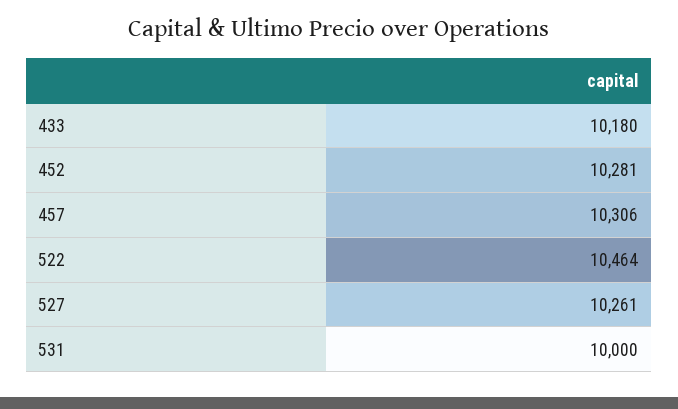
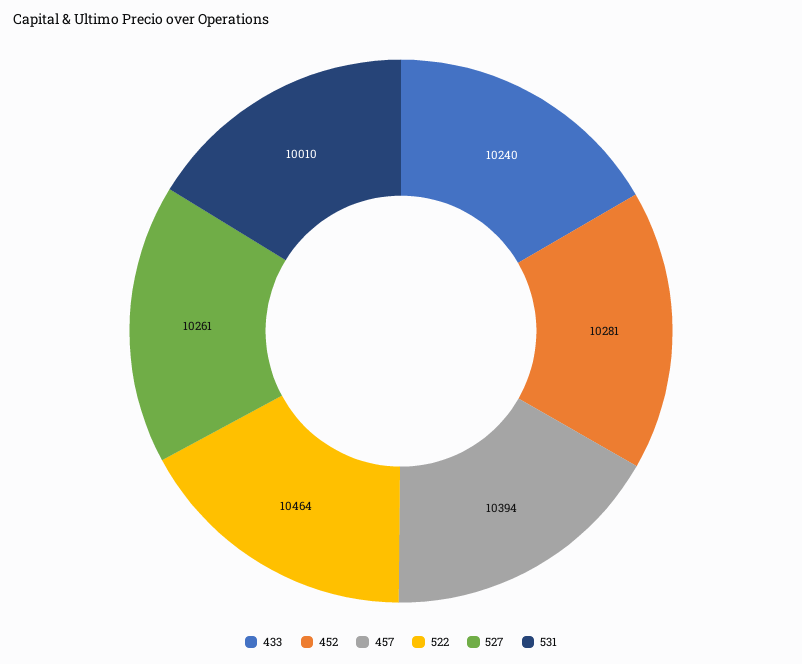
  {
-   "433": 10180,
+   "433": 10240,
    "452": 10281,
-   "457": 10306,
+   "457": 10394,
    "522": 10464,
    "527": 10261,
-   "531": 10000
+   "531": 10010
  }

